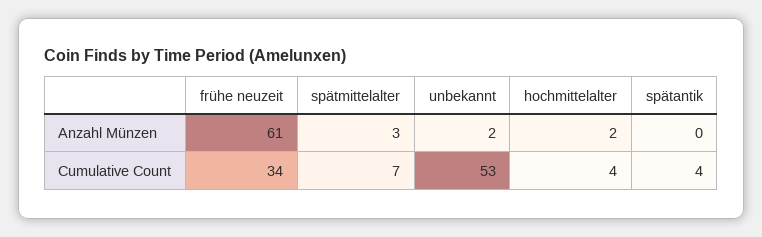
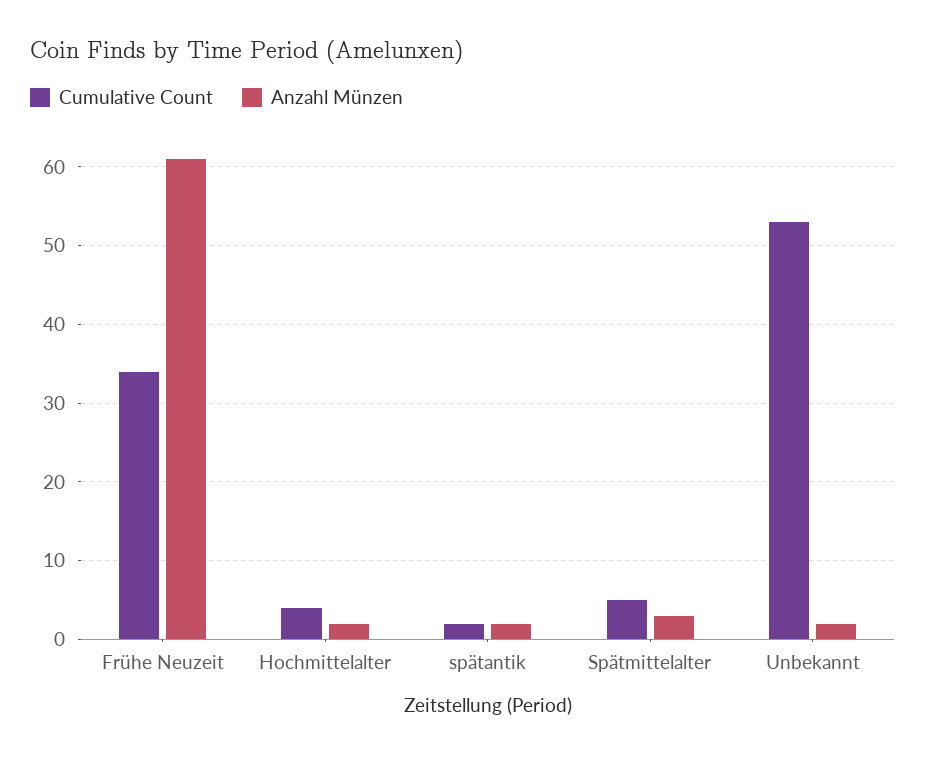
  {
    "Anzahl Münzen": {
      "frühe neuzeit": 61,
      "spätmittelalter": 3,
      "unbekannt": 2,
      "hochmittelalter": 2,
-     "spätantik": 0
+     "spätantik": 2
    },
    "Cumulative Count": {
      "frühe neuzeit": 34,
-     "spätmittelalter": 7,
+     "spätmittelalter": 5,
      "unbekannt": 53,
      "hochmittelalter": 4,
-     "spätantik": 4
+     "spätantik": 2
    }
  }

